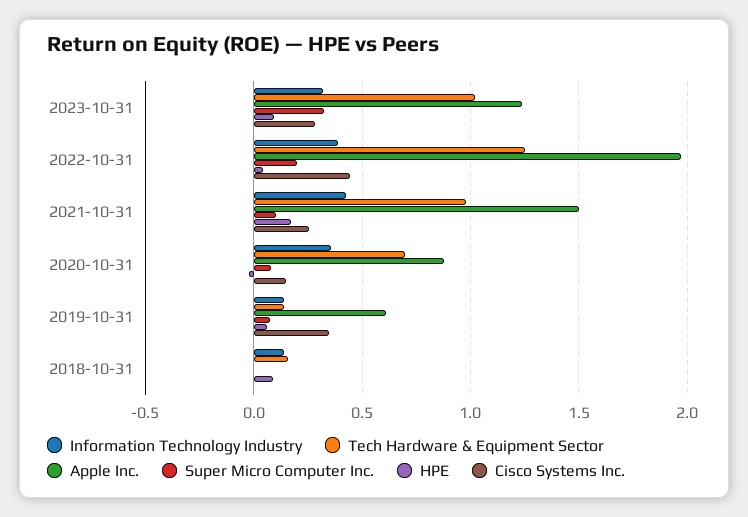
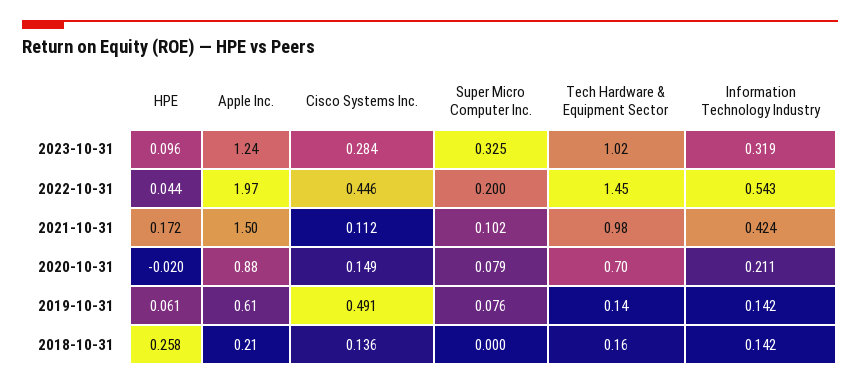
  {
    "Information Technology Industry": {
      "2023-10-31": 0.319,
-     "2022-10-31": 0.4,
+     "2022-10-31": 0.543,
      "2021-10-31": 0.424,
-     "2020-10-31": 0.35,
+     "2020-10-31": 0.211,
      "2019-10-31": 0.142,
      "2018-10-31": 0.142
    },
    "Tech Hardware & Equipment Sector": {
      "2023-10-31": 1.02,
-     "2022-10-31": 1.25,
+     "2022-10-31": 1.45,
      "2021-10-31": 0.98,
      "2020-10-31": 0.7,
      "2019-10-31": 0.14,
      "2018-10-31": 0.16
    },
    "Apple Inc.": {
      "2023-10-31": 1.24,
      "2022-10-31": 1.97,
      "2021-10-31": 1.5,
      "2020-10-31": 0.88,
      "2019-10-31": 0.61,
-     "2018-10-31": 0
+     "2018-10-31": 0.21
    },
    "Super Micro Computer Inc.": {
      "2023-10-31": 0.325,
      "2022-10-31": 0.2,
      "2021-10-31": 0.102,
      "2020-10-31": 0.079,
      "2019-10-31": 0.076,
      "2018-10-31": 0
    },
    "HPE": {
      "2023-10-31": 0.096,
      "2022-10-31": 0.044,
      "2021-10-31": 0.172,
      "2020-10-31": -0.02,
      "2019-10-31": 0.061,
-     "2018-10-31": 0.1
+     "2018-10-31": 0.258
    },
    "Cisco Systems Inc.": {
      "2023-10-31": 0.284,
      "2022-10-31": 0.446,
-     "2021-10-31": 0.25,
+     "2021-10-31": 0.112,
      "2020-10-31": 0.149,
-     "2019-10-31": 0.35,
+     "2019-10-31": 0.491,
-     "2018-10-31": 0
+     "2018-10-31": 0.136
    }
  }

